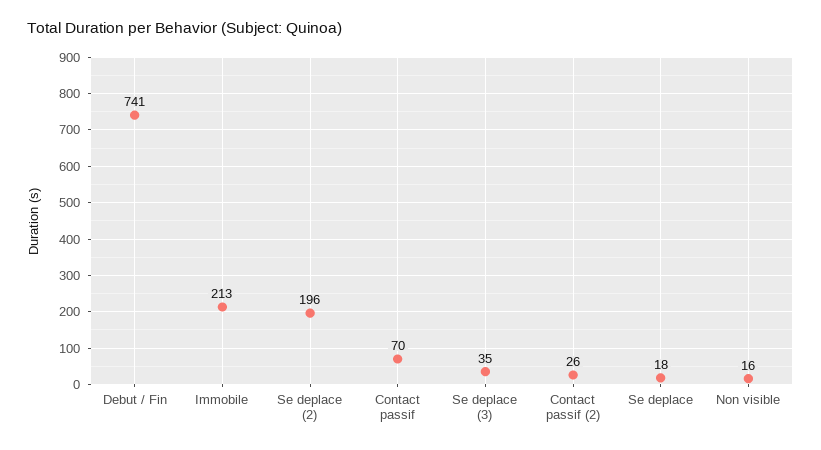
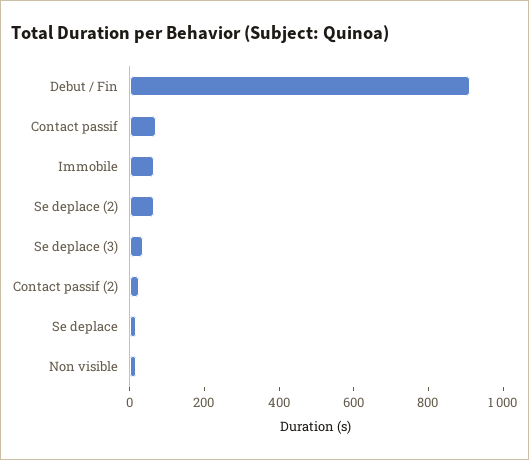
  {
-   "Debut / Fin": 741,
+   "Debut / Fin": 900,
-   "Immobile": 213,
+   "Immobile": 50,
-   "Se deplace (2)": 196,
+   "Se deplace (2)": 50,
    "Contact passif": 70,
    "Se deplace (3)": 35,
    "Contact passif (2)": 26,
    "Se deplace": 18,
    "Non visible": 16
  }

